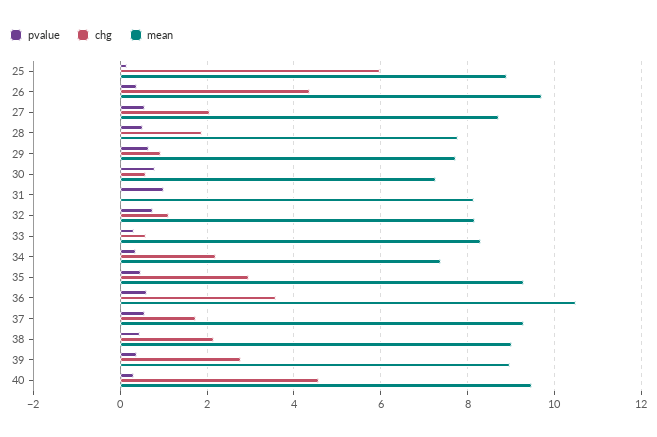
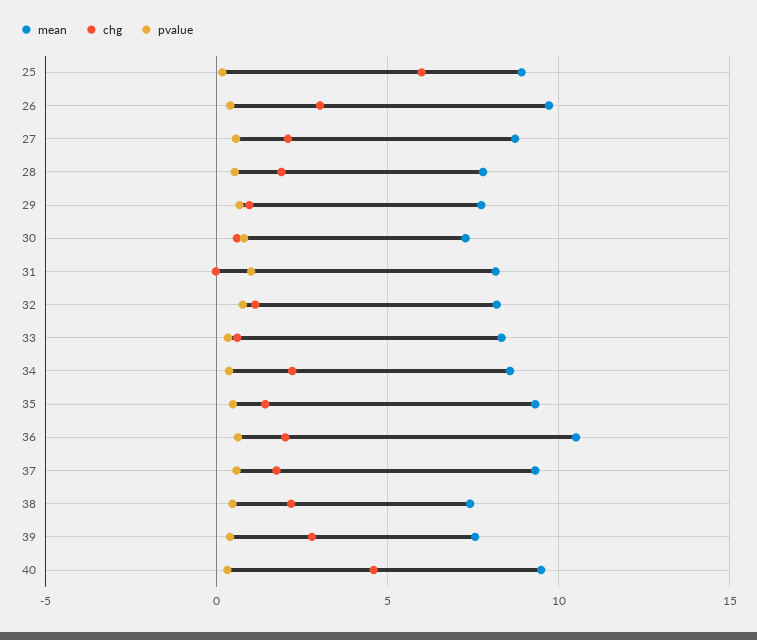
  {
    "pvalue": {
      "25": 0.2,
      "26": 0.4,
      "27": 0.6,
      "28": 0.6,
      "29": 0.6,
      "30": 0.8,
      "31": 1,
      "32": 0.8,
      "33": 0.4,
      "34": 0.4,
      "35": 0.4,
      "36": 0.6,
      "37": 0.6,
      "38": 0.4,
      "39": 0.4,
      "40": 0.4
    },
    "chg": {
      "25": 6,
-     "26": 4.4,
+     "26": 3,
      "27": 2,
      "28": 1.8,
      "29": 1,
      "30": 0.6,
      "31": 0,
      "32": 1.2,
      "33": 0.6,
      "34": 2.2,
-     "35": 3,
+     "35": 1.5,
-     "36": 3.6,
+     "36": 2,
      "37": 1.8,
      "38": 2.2,
      "39": 2.8,
      "40": 4.6
    },
    "mean": {
      "25": 9,
      "26": 9.8,
      "27": 8.8,
      "28": 7.8,
      "29": 7.8,
      "30": 7.2,
      "31": 8.2,
      "32": 8.2,
      "33": 8.4,
-     "34": 7.4,
+     "34": 8.5,
      "35": 9.4,
      "36": 10.6,
      "37": 9.4,
-     "38": 9,
+     "38": 7.5,
-     "39": 9,
+     "39": 7.5,
      "40": 9.4
    }
  }

